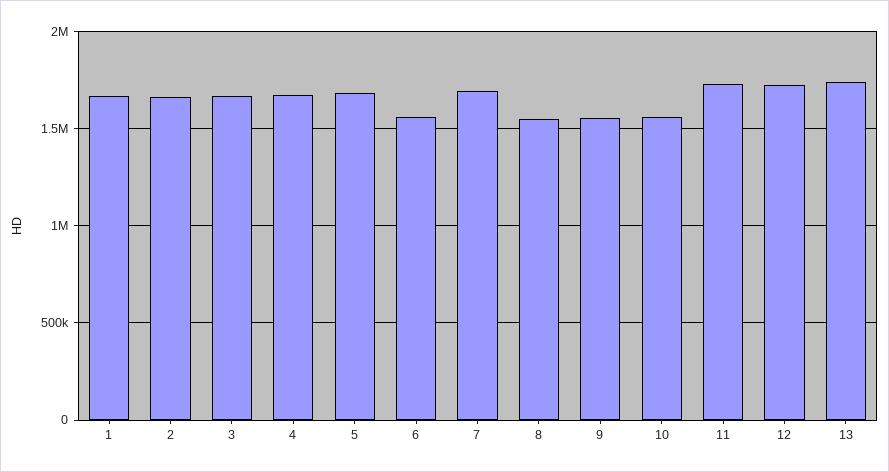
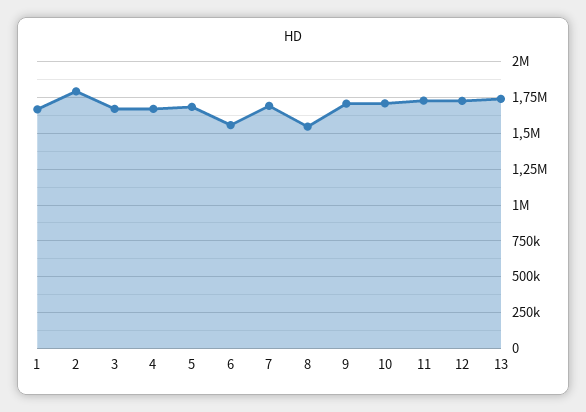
  {
    "1": 1650000,
-   "2": 1650000,
+   "2": 1800000,
    "3": 1650000,
    "4": 1650000,
    "5": 1700000,
    "6": 1550000,
    "7": 1700000,
    "8": 1550000,
-   "9": 1550000,
+   "9": 1700000,
-   "10": 1550000,
+   "10": 1700000,
    "11": 1750000,
    "12": 1750000,
    "13": 1750000
  }

